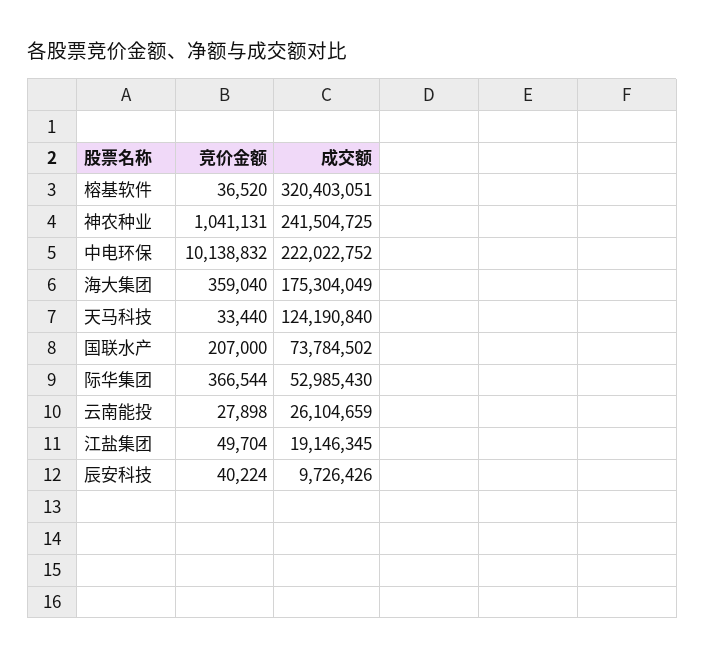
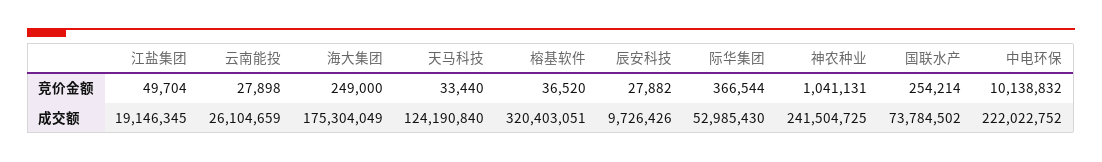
  {
    "竞价金额": {
      "榕基软件": 36520,
      "神农种业": 1041131,
      "中电环保": 10138832,
-     "海大集团": 359040,
+     "海大集团": 249000,
      "天马科技": 33440,
-     "国联水产": 207000,
+     "国联水产": 254214,
      "际华集团": 366544,
      "云南能投": 27898,
      "江盐集团": 49704,
-     "辰安科技": 40224
+     "辰安科技": 27882
    },
    "成交额": {
      "榕基软件": 320403051,
      "神农种业": 241504725,
      "中电环保": 222022752,
      "海大集团": 175304049,
      "天马科技": 124190840,
      "国联水产": 73784502,
      "际华集团": 52985430,
      "云南能投": 26104659,
      "江盐集团": 19146345,
      "辰安科技": 9726426
    }
  }

